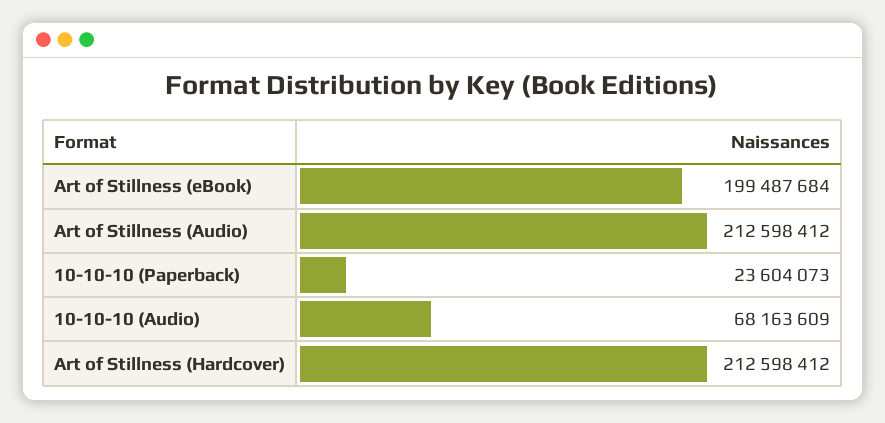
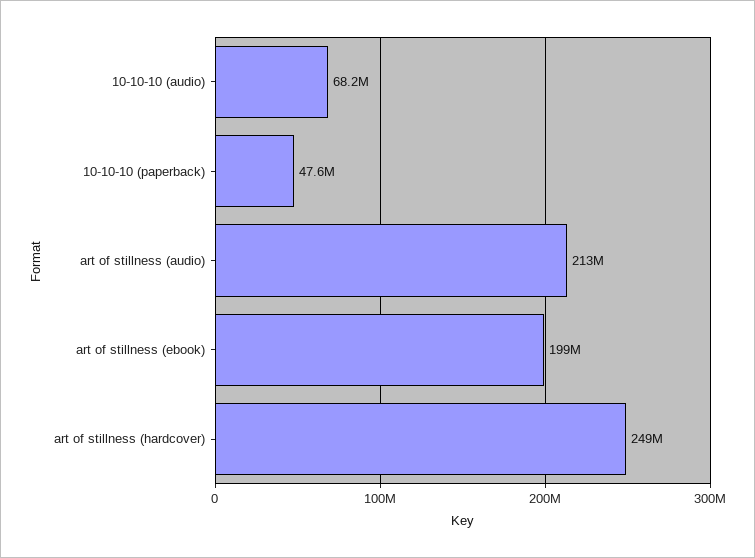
  {
    "Art of Stillness (eBook)": 199487684,
    "Art of Stillness (Audio)": 212598412,
-   "10-10-10 (Paperback)": 23604073,
+   "10-10-10 (Paperback)": 47600000,
    "10-10-10 (Audio)": 68163609,
-   "Art of Stillness (Hardcover)": 212598412
+   "Art of Stillness (Hardcover)": 249000000
  }

